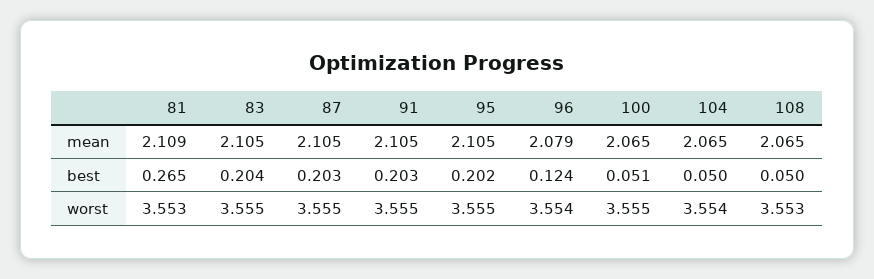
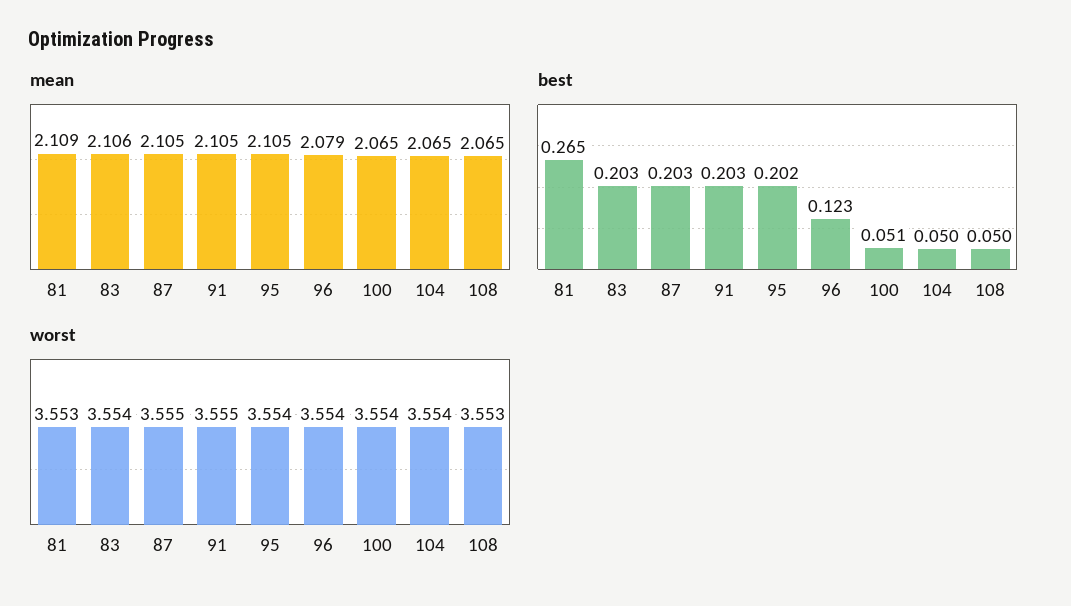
  {
    "mean": {
      "81": 2.109,
-     "83": 2.105,
+     "83": 2.106,
      "87": 2.105,
      "91": 2.105,
      "95": 2.105,
      "96": 2.079,
      "100": 2.065,
      "104": 2.065,
      "108": 2.065
    },
    "best": {
      "81": 0.265,
-     "83": 0.204,
+     "83": 0.203,
      "87": 0.203,
      "91": 0.203,
      "95": 0.202,
-     "96": 0.124,
+     "96": 0.123,
      "100": 0.051,
      "104": 0.05,
      "108": 0.05
    },
    "worst": {
      "81": 3.553,
-     "83": 3.555,
+     "83": 3.554,
      "87": 3.555,
      "91": 3.555,
-     "95": 3.555,
+     "95": 3.554,
      "96": 3.554,
-     "100": 3.555,
+     "100": 3.554,
      "104": 3.554,
      "108": 3.553
    }
  }

